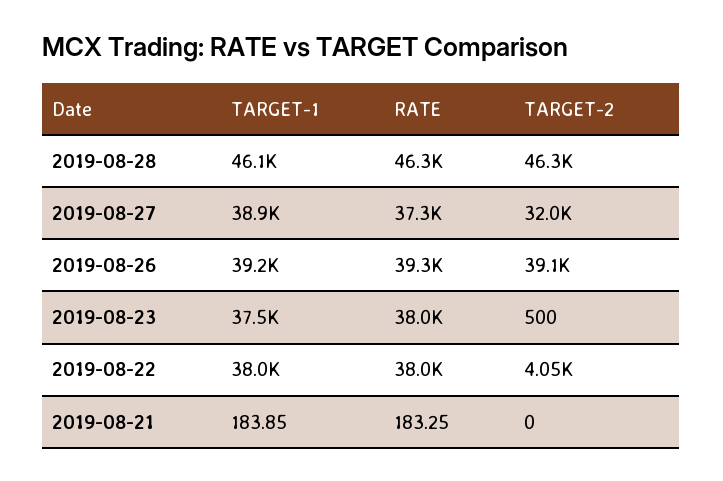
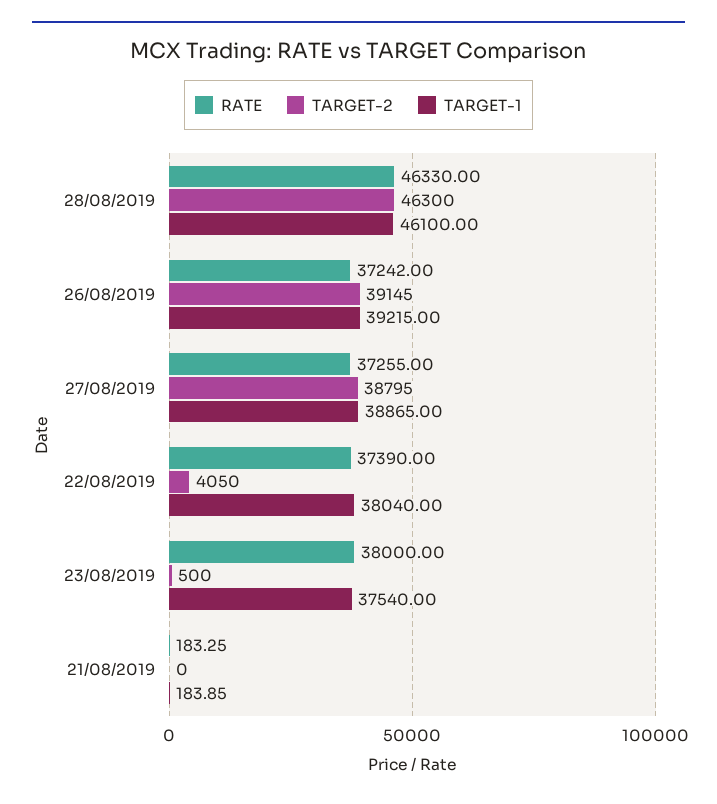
  {
    "TARGET-1": {
      "2019-08-28": 46100,
      "2019-08-27": 38865,
      "2019-08-26": 39215,
      "2019-08-23": 37540,
      "2019-08-22": 38040,
      "2019-08-21": 183.85
    },
    "RATE": {
      "2019-08-28": 46330,
      "2019-08-27": 37255,
-     "2019-08-26": 39300,
+     "2019-08-26": 37242,
      "2019-08-23": 38000,
-     "2019-08-22": 38000,
+     "2019-08-22": 37390,
      "2019-08-21": 183.25
    },
    "TARGET-2": {
      "2019-08-28": 46300,
-     "2019-08-27": 32000,
+     "2019-08-27": 38795,
      "2019-08-26": 39145,
      "2019-08-23": 500,
      "2019-08-22": 4050,
      "2019-08-21": 0
    }
  }

